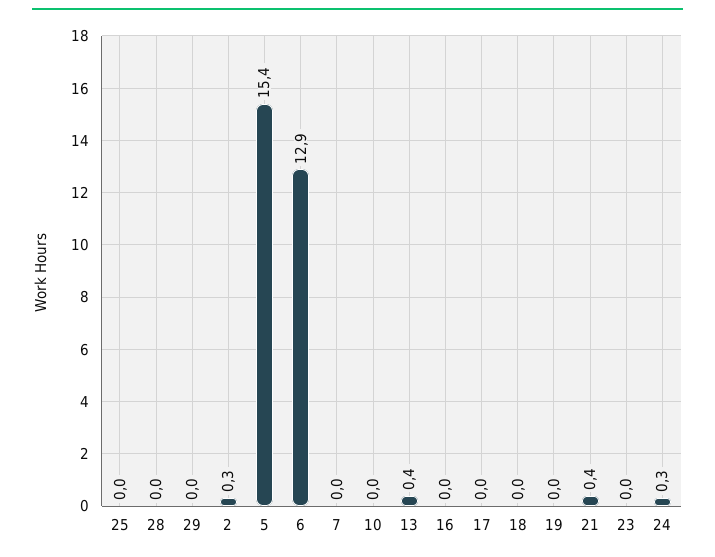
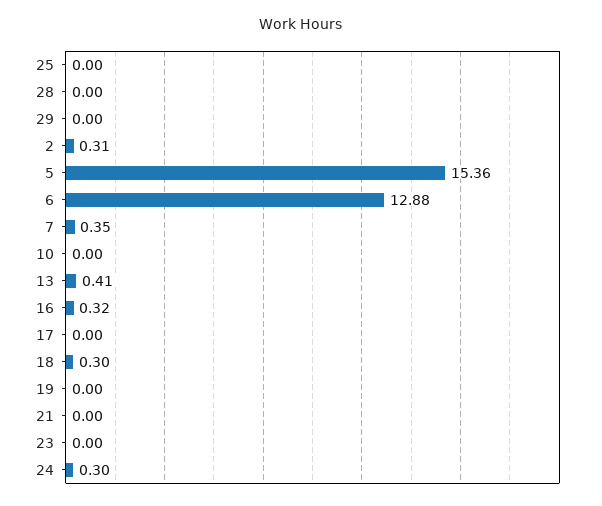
  {
    "25": 0,
    "28": 0,
    "29": 0,
    "2": 0.31,
    "5": 15.36,
    "6": 12.88,
-   "7": 0,
+   "7": 0.35,
    "10": 0,
    "13": 0.41,
-   "16": 0,
+   "16": 0.32,
    "17": 0,
-   "18": 0,
+   "18": 0.3,
    "19": 0,
-   "21": 0.4,
+   "21": 0,
    "23": 0,
    "24": 0.3
  }

